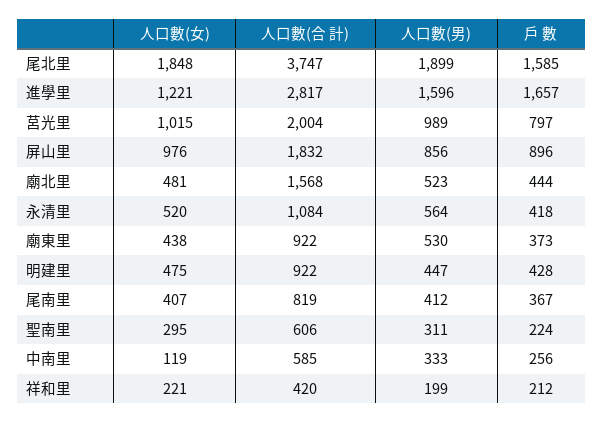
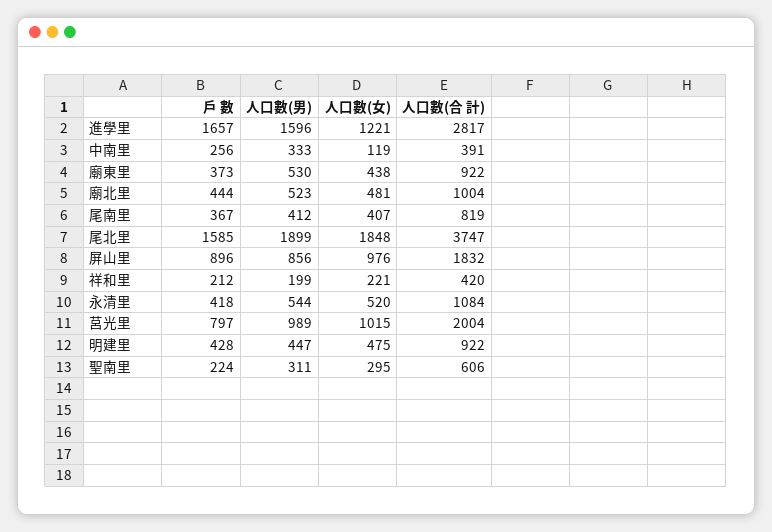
  {
    "人口數(女)": {
      "尾北里": 1848,
      "進學里": 1221,
      "莒光里": 1015,
      "屏山里": 976,
      "廟北里": 481,
      "永清里": 520,
      "廟東里": 438,
      "明建里": 475,
      "尾南里": 407,
      "聖南里": 295,
      "中南里": 119,
      "祥和里": 221
    },
    "人口數(合 計)": {
      "尾北里": 3747,
      "進學里": 2817,
      "莒光里": 2004,
      "屏山里": 1832,
-     "廟北里": 1568,
+     "廟北里": 1004,
      "永清里": 1084,
      "廟東里": 922,
      "明建里": 922,
      "尾南里": 819,
      "聖南里": 606,
-     "中南里": 585,
+     "中南里": 391,
      "祥和里": 420
    },
    "人口數(男)": {
      "尾北里": 1899,
      "進學里": 1596,
      "莒光里": 989,
      "屏山里": 856,
      "廟北里": 523,
-     "永清里": 564,
+     "永清里": 544,
      "廟東里": 530,
      "明建里": 447,
      "尾南里": 412,
      "聖南里": 311,
      "中南里": 333,
      "祥和里": 199
    },
    "戶 數": {
      "尾北里": 1585,
      "進學里": 1657,
      "莒光里": 797,
      "屏山里": 896,
      "廟北里": 444,
      "永清里": 418,
      "廟東里": 373,
      "明建里": 428,
      "尾南里": 367,
      "聖南里": 224,
      "中南里": 256,
      "祥和里": 212
    }
  }

